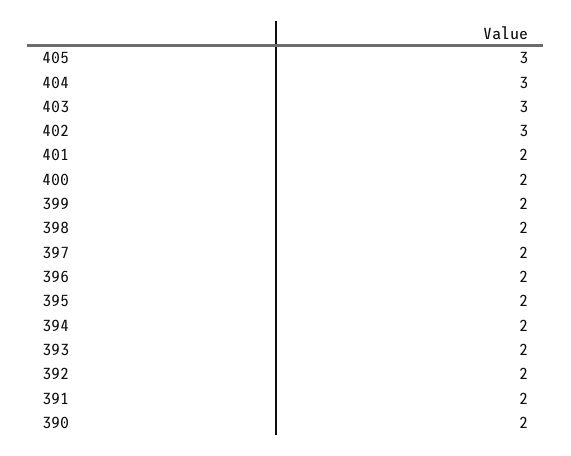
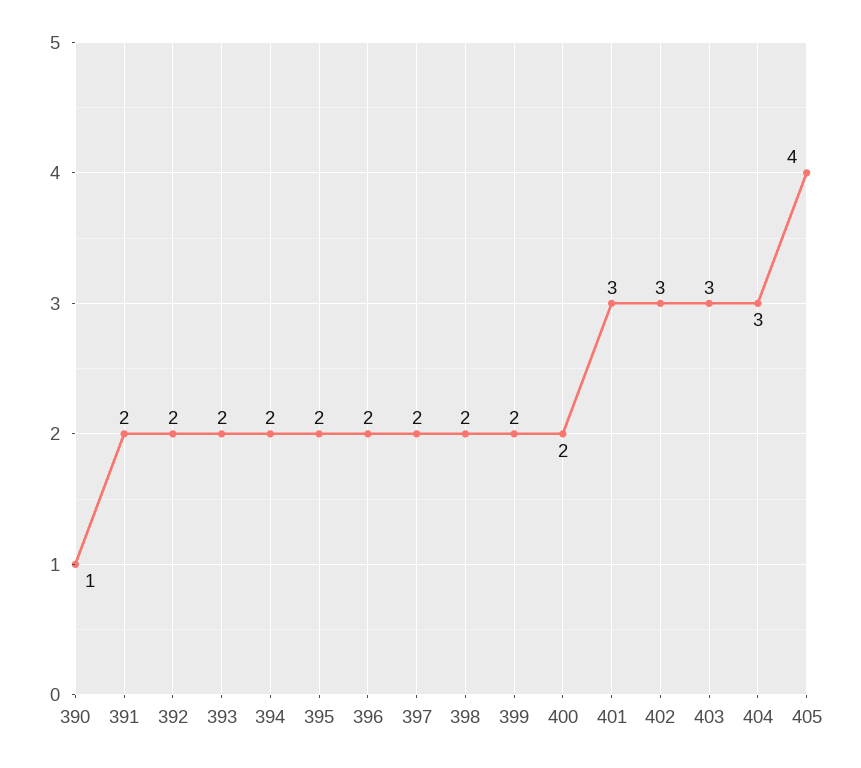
  {
-   "405": 3,
+   "405": 4,
    "404": 3,
    "403": 3,
    "402": 3,
-   "401": 2,
+   "401": 3,
    "400": 2,
    "399": 2,
    "398": 2,
    "397": 2,
    "396": 2,
    "395": 2,
    "394": 2,
    "393": 2,
    "392": 2,
    "391": 2,
-   "390": 2
+   "390": 1
  }

